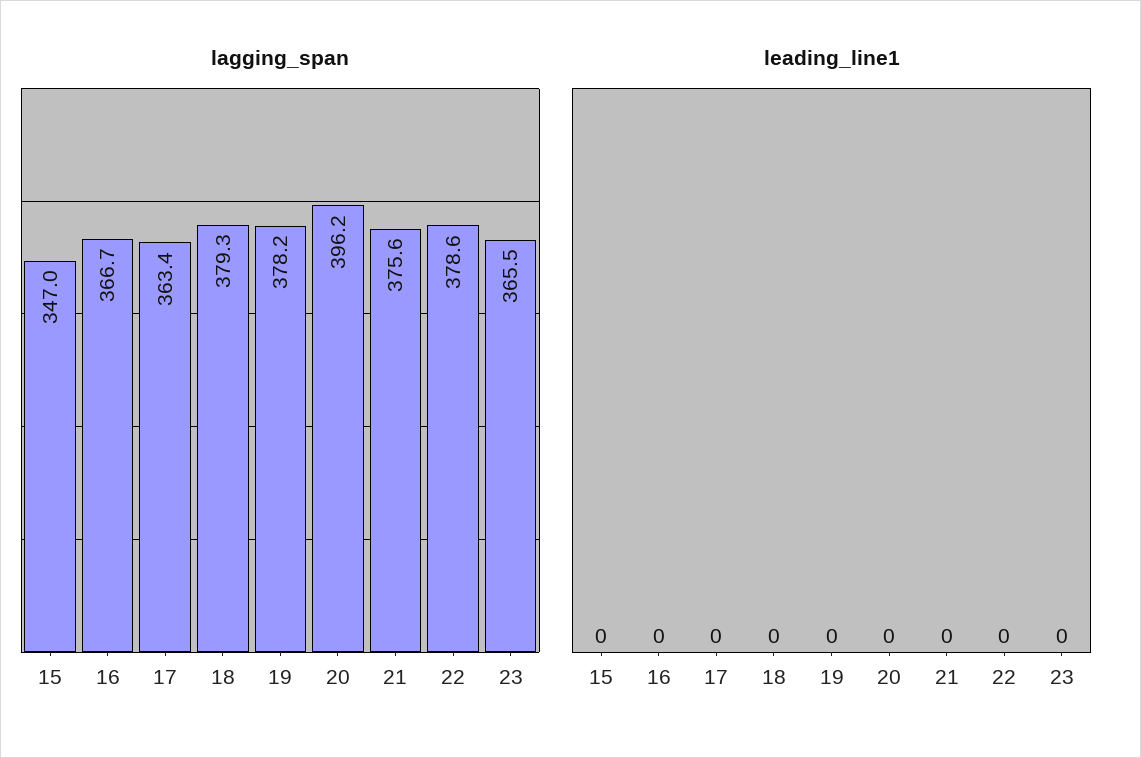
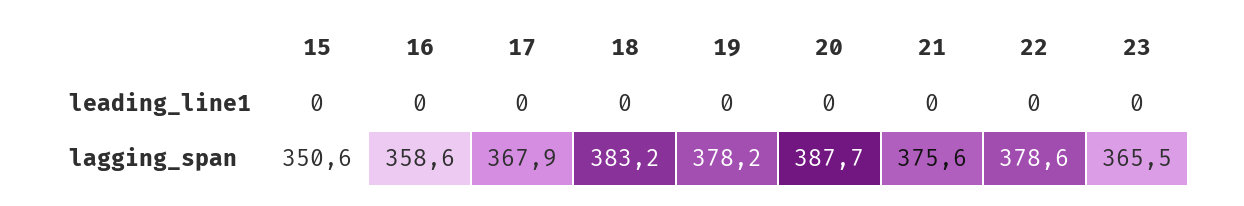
  {
    "lagging_span": {
-     "15": 347,
+     "15": 350.6,
-     "16": 366.7,
+     "16": 358.6,
-     "17": 363.4,
+     "17": 367.9,
-     "18": 379.3,
+     "18": 383.2,
      "19": 378.2,
-     "20": 396.2,
+     "20": 387.7,
      "21": 375.6,
      "22": 378.6,
      "23": 365.5
    },
    "leading_line1": {
      "15": 0,
      "16": 0,
      "17": 0,
      "18": 0,
      "19": 0,
      "20": 0,
      "21": 0,
      "22": 0,
      "23": 0
    }
  }

